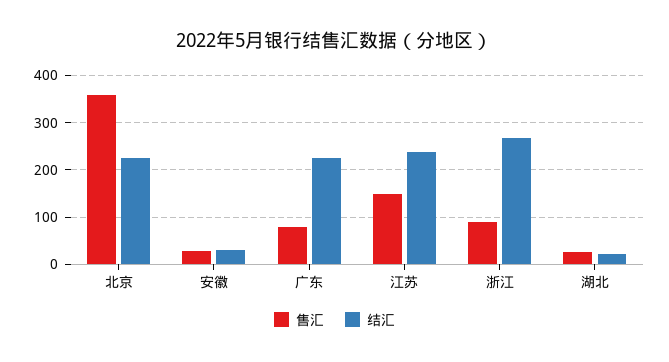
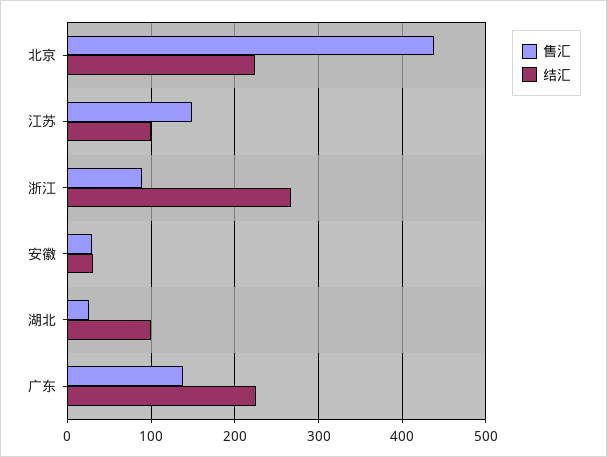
  {
    "售汇": {
-     "北京": 360,
+     "北京": 440,
      "安徽": 30,
-     "广东": 80,
+     "广东": 140,
      "江苏": 150,
      "浙江": 90,
      "湖北": 30
    },
    "结汇": {
      "北京": 220,
      "安徽": 30,
      "广东": 220,
-     "江苏": 240,
+     "江苏": 100,
      "浙江": 270,
-     "湖北": 20
+     "湖北": 100
    }
  }

